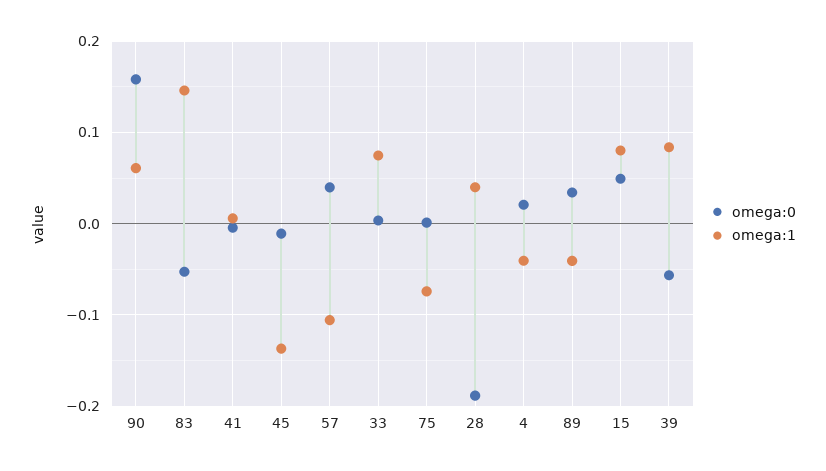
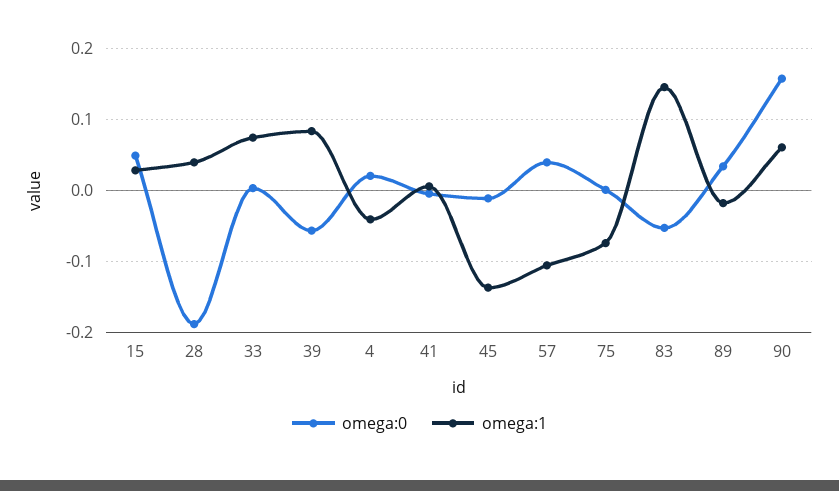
  {
    "omega:0": {
      "90": 0.16,
      "83": -0.05,
      "41": 0,
      "45": -0.01,
      "57": 0.04,
      "33": 0,
      "75": 0,
      "28": -0.19,
      "4": 0.02,
      "89": 0.03,
      "15": 0.05,
      "39": -0.06
    },
    "omega:1": {
      "90": 0.06,
      "83": 0.15,
      "41": 0.01,
      "45": -0.14,
      "57": -0.11,
      "33": 0.07,
      "75": -0.07,
      "28": 0.04,
      "4": -0.04,
-     "89": -0.04,
+     "89": -0.02,
-     "15": 0.08,
+     "15": 0.03,
      "39": 0.08
    }
  }

